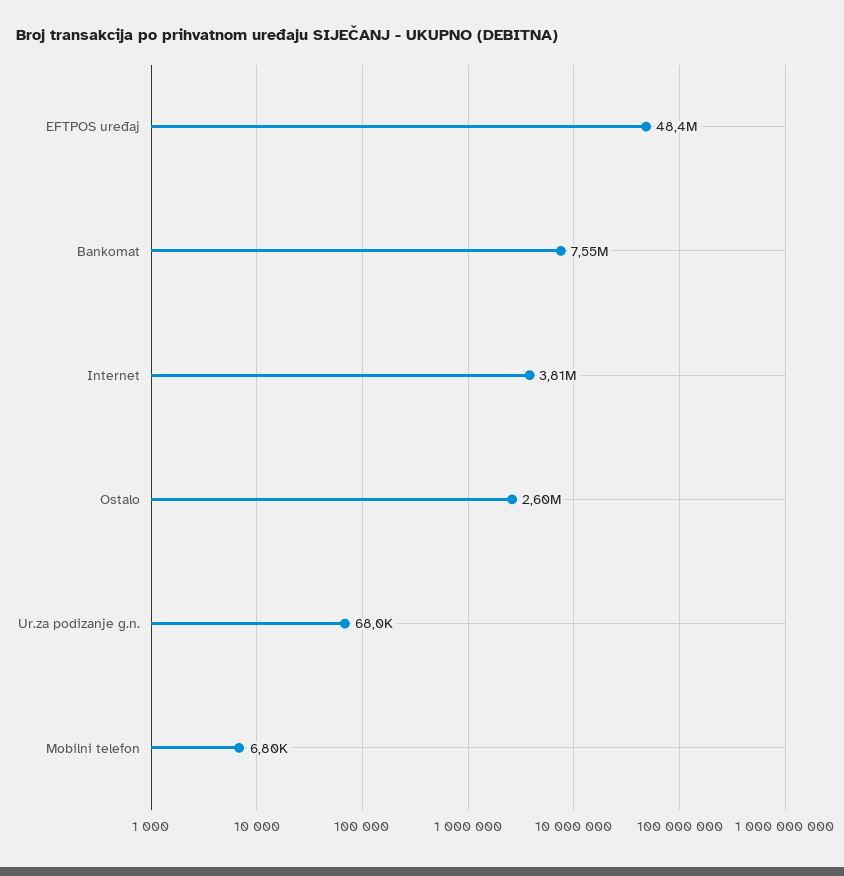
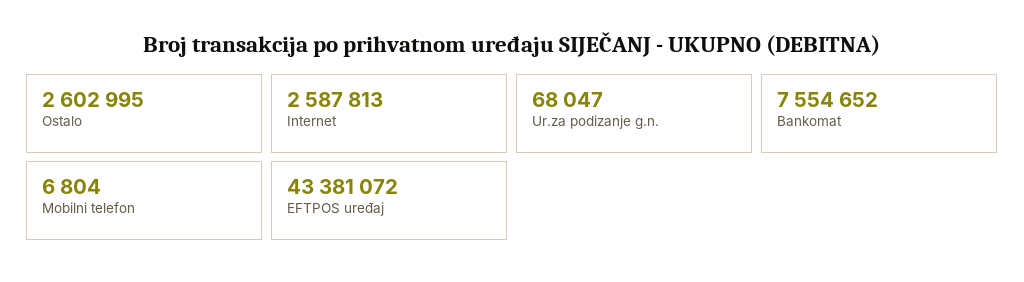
  {
-   "EFTPOS uređaj": 48400000,
+   "EFTPOS uređaj": 43381072,
    "Bankomat": 7554652,
-   "Internet": 3810000,
+   "Internet": 2587813,
    "Ostalo": 2602995,
    "Ur.za podizanje g.n.": 68047,
    "Mobilni telefon": 6804
  }

